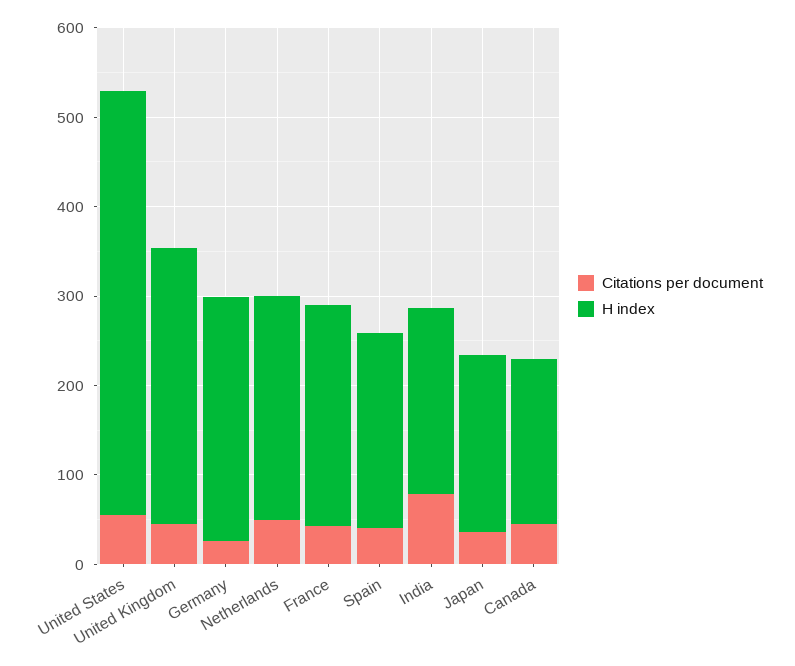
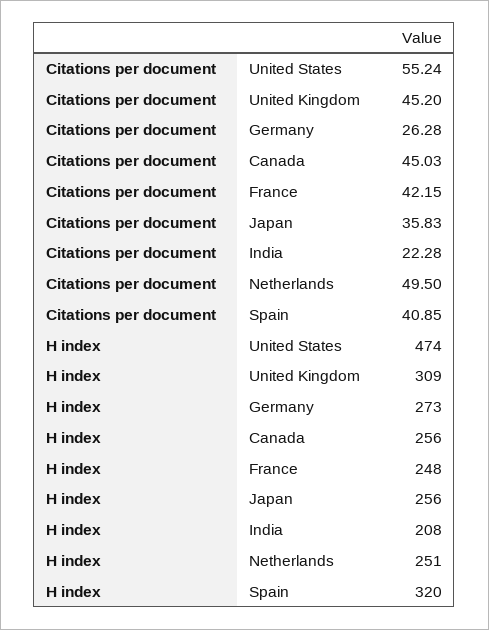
  {
    "Citations per document": {
      "United States": 55.24,
      "United Kingdom": 45.2,
      "Germany": 26.28,
      "Netherlands": 49.5,
      "France": 42.15,
      "Spain": 40.85,
-     "India": 80,
+     "India": 22.28,
      "Japan": 35.83,
      "Canada": 45.03
    },
    "H index": {
      "United States": 474,
      "United Kingdom": 309,
      "Germany": 273,
      "Netherlands": 251,
      "France": 248,
-     "Spain": 220,
+     "Spain": 320,
      "India": 208,
-     "Japan": 200,
+     "Japan": 256,
-     "Canada": 180
+     "Canada": 256
    }
  }

